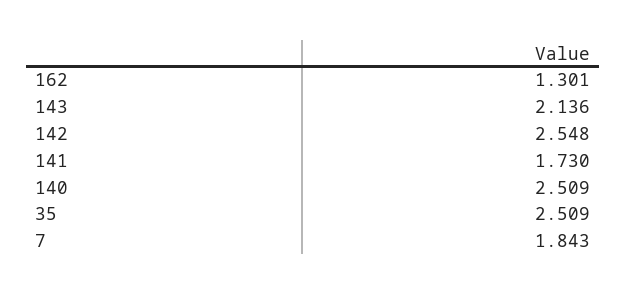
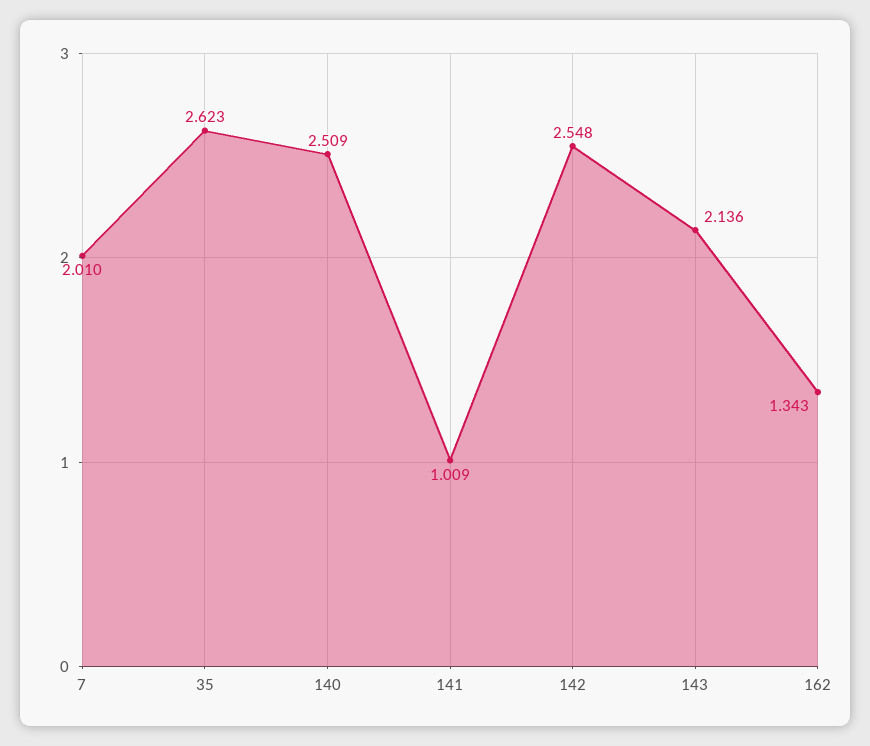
  {
-   "162": 1.301,
+   "162": 1.343,
    "143": 2.136,
    "142": 2.548,
-   "141": 1.73,
+   "141": 1.009,
    "140": 2.509,
-   "35": 2.509,
+   "35": 2.623,
-   "7": 1.843
+   "7": 2.01
  }

